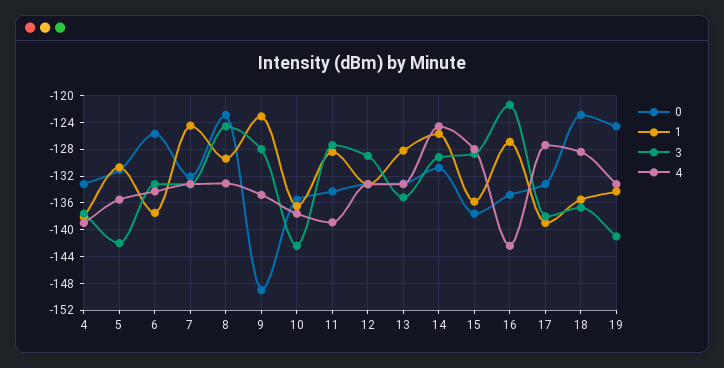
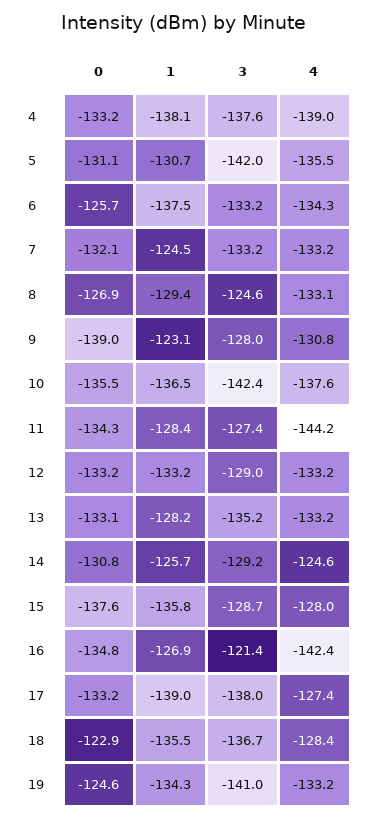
  {
    "0": {
      "4": -133.2,
      "5": -131.1,
      "6": -125.7,
      "7": -132.1,
-     "8": -123,
+     "8": -126.9,
-     "9": -149,
+     "9": -139,
      "10": -135.5,
      "11": -134.3,
      "12": -133.2,
      "13": -133.1,
      "14": -130.8,
      "15": -137.6,
      "16": -134.8,
      "17": -133.2,
      "18": -122.9,
      "19": -124.6
    },
    "1": {
      "4": -138.1,
      "5": -130.7,
      "6": -137.5,
      "7": -124.5,
      "8": -129.4,
      "9": -123.1,
      "10": -136.5,
      "11": -128.4,
      "12": -133.2,
      "13": -128.2,
      "14": -125.7,
      "15": -135.8,
      "16": -126.9,
      "17": -139,
      "18": -135.5,
      "19": -134.3
    },
    "3": {
      "4": -137.6,
      "5": -142,
      "6": -133.2,
      "7": -133.2,
      "8": -124.6,
      "9": -128,
      "10": -142.4,
      "11": -127.4,
      "12": -129,
      "13": -135.2,
      "14": -129.2,
      "15": -128.7,
      "16": -121.4,
      "17": -138,
      "18": -136.7,
      "19": -141
    },
    "4": {
      "4": -139,
      "5": -135.5,
      "6": -134.3,
      "7": -133.2,
      "8": -133.1,
-     "9": -135,
+     "9": -130.8,
      "10": -137.6,
-     "11": -139,
+     "11": -144.2,
      "12": -133.2,
      "13": -133.2,
      "14": -124.6,
      "15": -128,
      "16": -142.4,
      "17": -127.4,
      "18": -128.4,
      "19": -133.2
    }
  }

